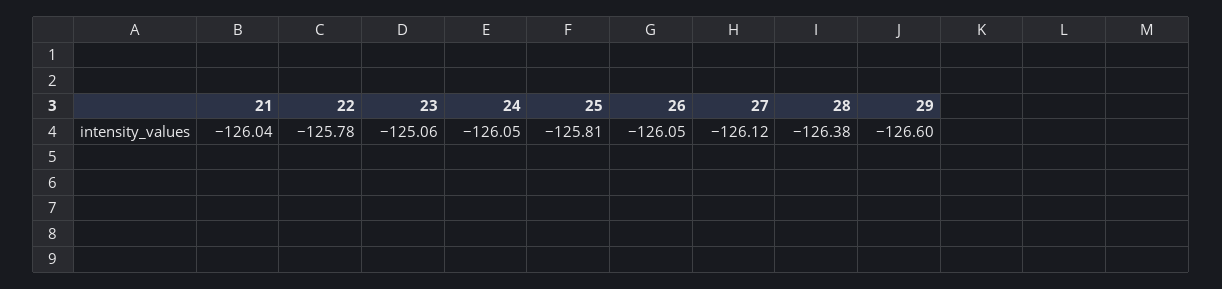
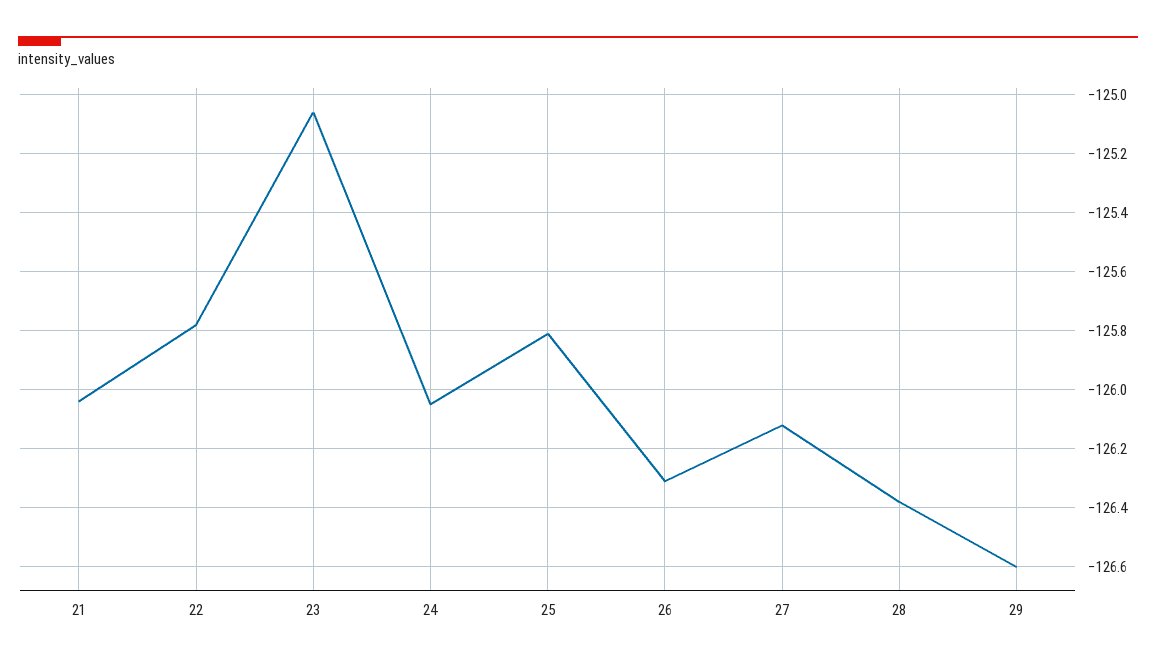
  {
    "21": -126.04,
    "22": -125.78,
    "23": -125.06,
    "24": -126.05,
    "25": -125.81,
-   "26": -126.05,
+   "26": -126.3,
    "27": -126.12,
    "28": -126.38,
    "29": -126.6
  }

